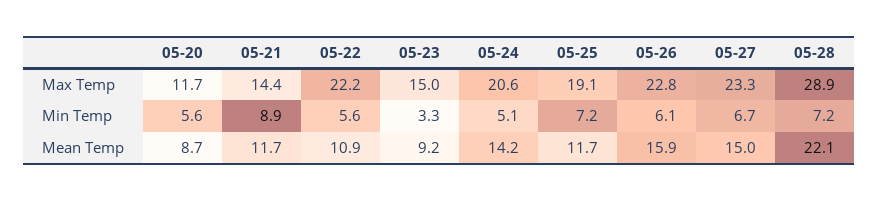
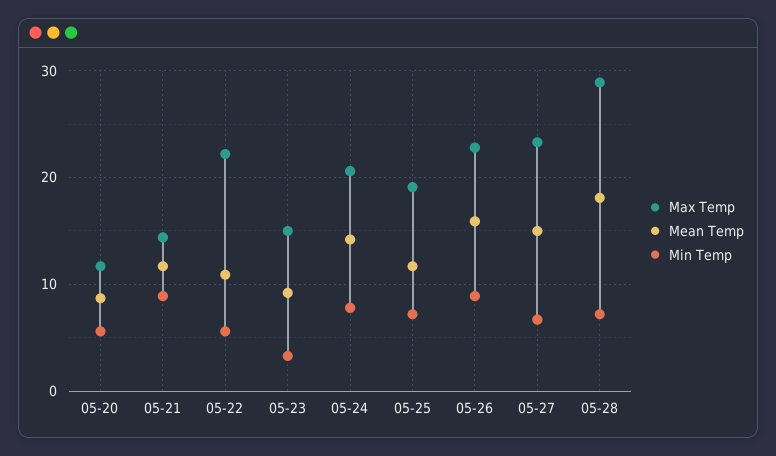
  {
    "Max Temp": {
      "05-20": 11.7,
      "05-21": 14.4,
      "05-22": 22.2,
      "05-23": 15,
      "05-24": 20.6,
      "05-25": 19.1,
      "05-26": 22.8,
      "05-27": 23.3,
      "05-28": 28.9
    },
    "Min Temp": {
      "05-20": 5.6,
      "05-21": 8.9,
      "05-22": 5.6,
      "05-23": 3.3,
-     "05-24": 5.1,
+     "05-24": 8,
      "05-25": 7.2,
-     "05-26": 6.1,
+     "05-26": 9,
      "05-27": 6.7,
      "05-28": 7.2
    },
    "Mean Temp": {
      "05-20": 8.7,
      "05-21": 11.7,
      "05-22": 10.9,
      "05-23": 9.2,
      "05-24": 14.2,
      "05-25": 11.7,
      "05-26": 15.9,
      "05-27": 15,
-     "05-28": 22.1
+     "05-28": 18
    }
  }

